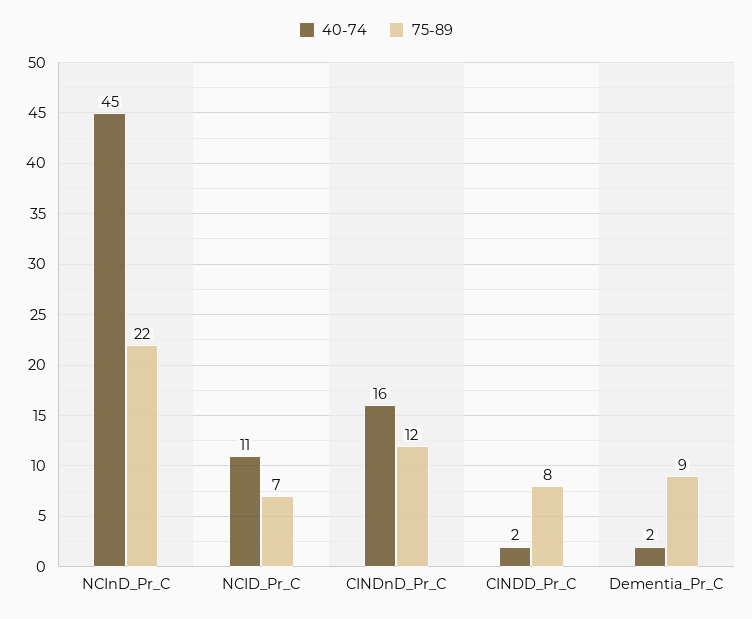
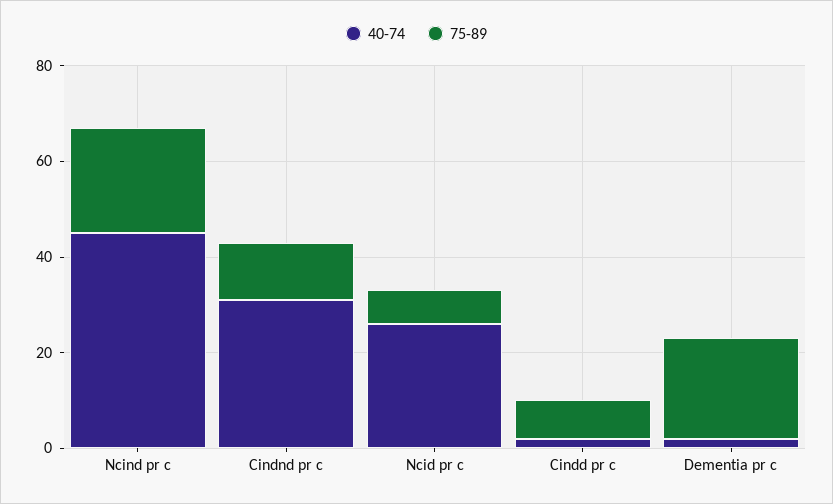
  {
    "40-74": {
      "NCInD_Pr_C": 45,
-     "NCID_Pr_C": 11,
+     "NCID_Pr_C": 25,
-     "CINDnD_Pr_C": 16,
+     "CINDnD_Pr_C": 30,
      "CINDD_Pr_C": 2,
      "Dementia_Pr_C": 2
    },
    "75-89": {
      "NCInD_Pr_C": 22,
      "NCID_Pr_C": 7,
      "CINDnD_Pr_C": 12,
      "CINDD_Pr_C": 8,
-     "Dementia_Pr_C": 9
+     "Dementia_Pr_C": 20
    }
  }

